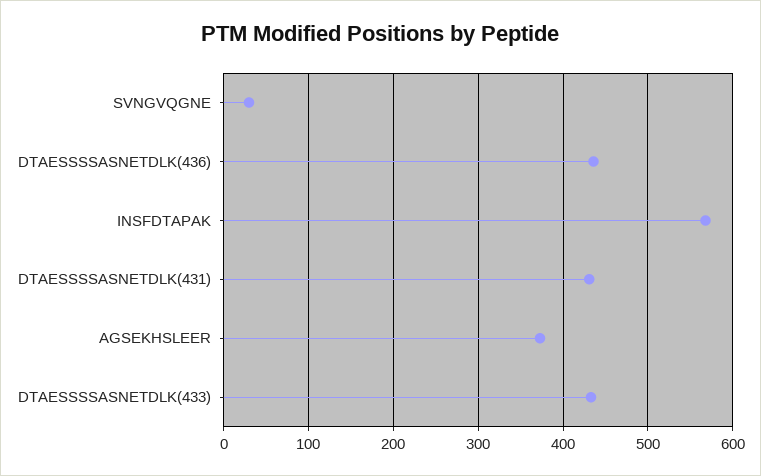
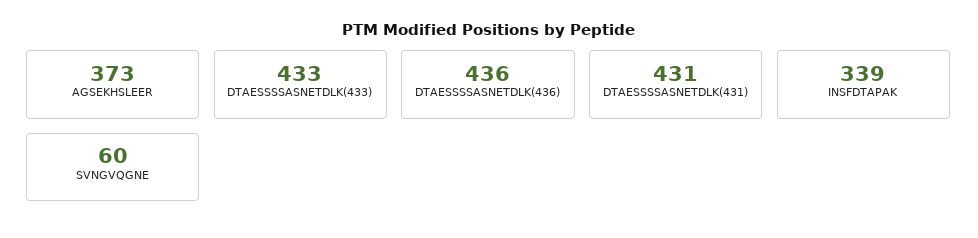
  {
-   "SVNGVQGNE": 30,
+   "SVNGVQGNE": 60,
    "DTAESSSSASNETDLK(436)": 436,
-   "INSFDTAPAK": 570,
+   "INSFDTAPAK": 339,
    "DTAESSSSASNETDLK(431)": 431,
    "AGSEKHSLEER": 373,
    "DTAESSSSASNETDLK(433)": 433
  }

